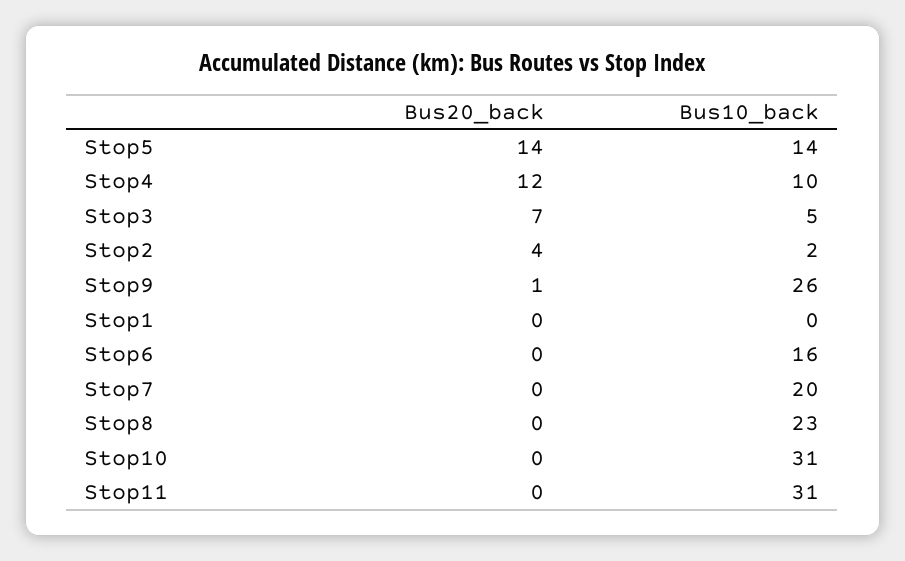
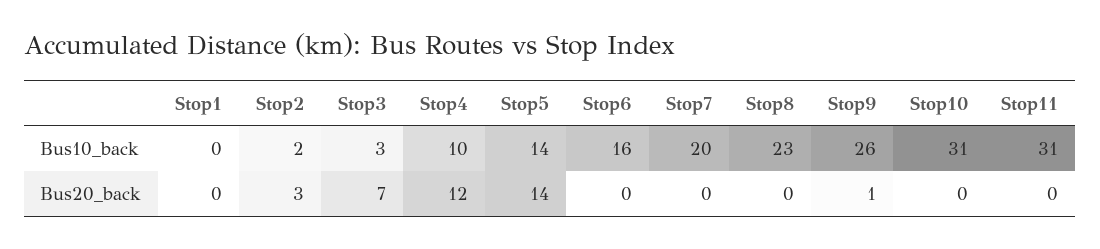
  {
    "Bus20_back": {
      "Stop5": 14,
      "Stop4": 12,
      "Stop3": 7,
-     "Stop2": 4,
+     "Stop2": 3,
      "Stop9": 1,
      "Stop1": 0,
      "Stop6": 0,
      "Stop7": 0,
      "Stop8": 0,
      "Stop10": 0,
      "Stop11": 0
    },
    "Bus10_back": {
      "Stop5": 14,
      "Stop4": 10,
-     "Stop3": 5,
+     "Stop3": 3,
      "Stop2": 2,
      "Stop9": 26,
      "Stop1": 0,
      "Stop6": 16,
      "Stop7": 20,
      "Stop8": 23,
      "Stop10": 31,
      "Stop11": 31
    }
  }

